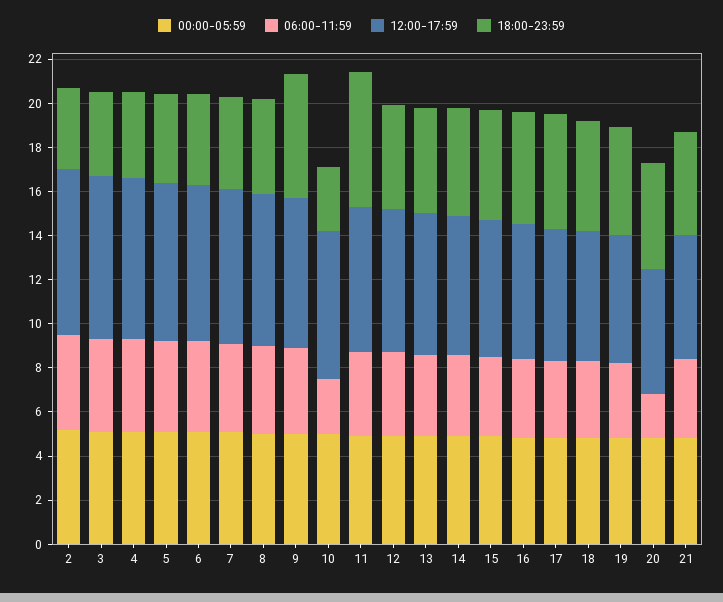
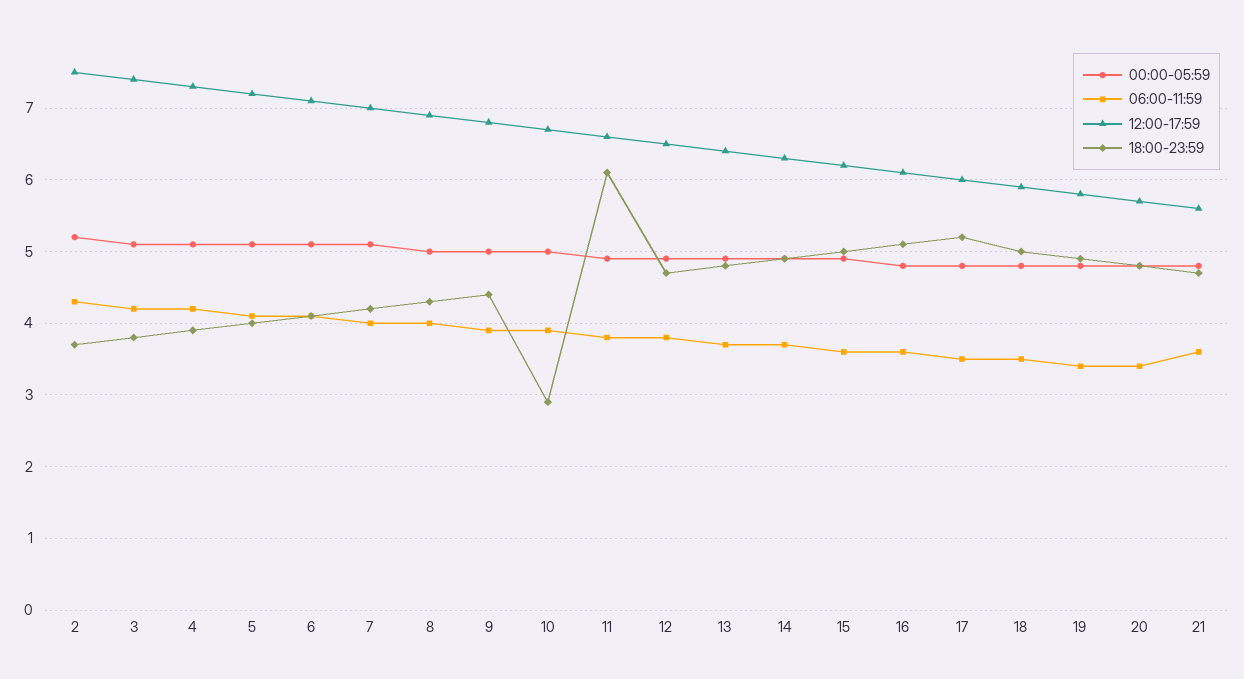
  {
    "00:00-05:59": {
      "2": 5.2,
      "3": 5.1,
      "4": 5.1,
      "5": 5.1,
      "6": 5.1,
      "7": 5.1,
      "8": 5,
      "9": 5,
      "10": 5,
      "11": 4.9,
      "12": 4.9,
      "13": 4.9,
      "14": 4.9,
      "15": 4.9,
      "16": 4.8,
      "17": 4.8,
      "18": 4.8,
      "19": 4.8,
      "20": 4.8,
      "21": 4.8
    },
    "06:00-11:59": {
      "2": 4.3,
      "3": 4.2,
      "4": 4.2,
      "5": 4.1,
      "6": 4.1,
      "7": 4,
      "8": 4,
      "9": 3.9,
-     "10": 2.5,
+     "10": 3.9,
      "11": 3.8,
      "12": 3.8,
      "13": 3.7,
      "14": 3.7,
      "15": 3.6,
      "16": 3.6,
      "17": 3.5,
      "18": 3.5,
      "19": 3.4,
-     "20": 2,
+     "20": 3.4,
      "21": 3.6
    },
    "12:00-17:59": {
      "2": 7.5,
      "3": 7.4,
      "4": 7.3,
      "5": 7.2,
      "6": 7.1,
      "7": 7,
      "8": 6.9,
      "9": 6.8,
      "10": 6.7,
      "11": 6.6,
      "12": 6.5,
      "13": 6.4,
      "14": 6.3,
      "15": 6.2,
      "16": 6.1,
      "17": 6,
      "18": 5.9,
      "19": 5.8,
      "20": 5.7,
      "21": 5.6
    },
    "18:00-23:59": {
      "2": 3.7,
      "3": 3.8,
      "4": 3.9,
      "5": 4,
      "6": 4.1,
      "7": 4.2,
      "8": 4.3,
-     "9": 5.5,
+     "9": 4.4,
      "10": 2.9,
      "11": 6.1,
      "12": 4.7,
      "13": 4.8,
      "14": 4.9,
      "15": 5,
      "16": 5.1,
      "17": 5.2,
      "18": 5,
      "19": 4.9,
      "20": 4.8,
      "21": 4.7
    }
  }

